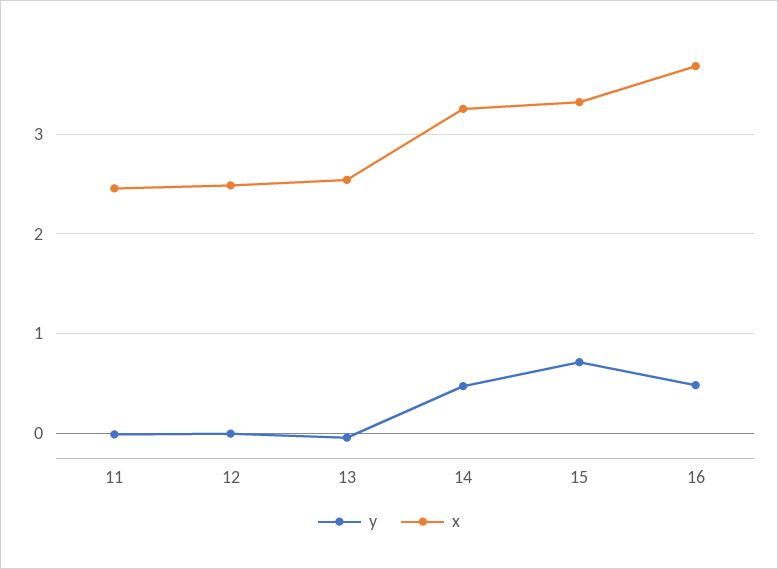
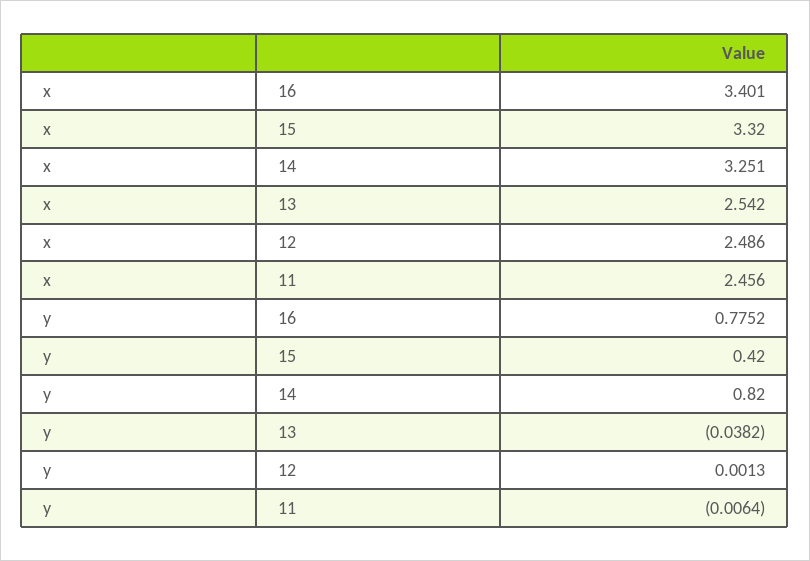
  {
    "y": {
      "11": -0.0064,
      "12": 0.0013,
      "13": -0.0382,
-     "14": 0.5,
+     "14": 0.82,
-     "15": 0.7,
+     "15": 0.42,
-     "16": 0.5
+     "16": 0.7752
    },
    "x": {
      "11": 2.456,
      "12": 2.486,
      "13": 2.542,
      "14": 3.251,
      "15": 3.32,
-     "16": 3.7
+     "16": 3.401
    }
  }

